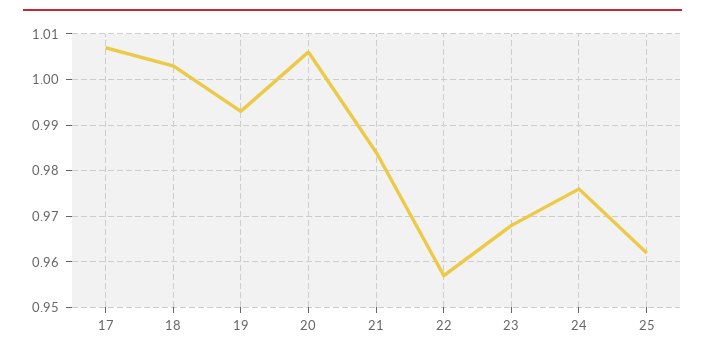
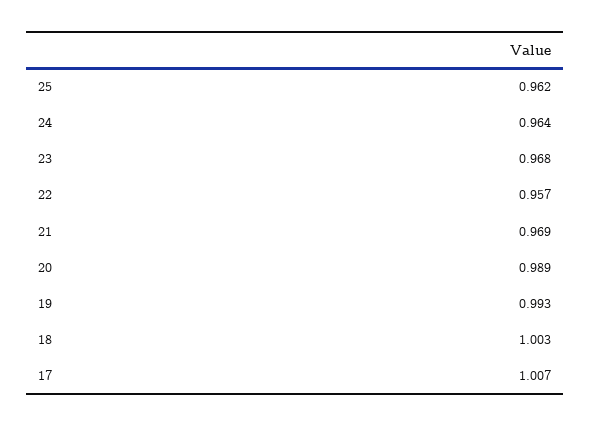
  {
    "17": 1.007,
    "18": 1.003,
    "19": 0.993,
-   "20": 1.005,
+   "20": 0.989,
-   "21": 0.985,
+   "21": 0.969,
    "22": 0.957,
    "23": 0.968,
-   "24": 0.975,
+   "24": 0.964,
    "25": 0.962
  }

